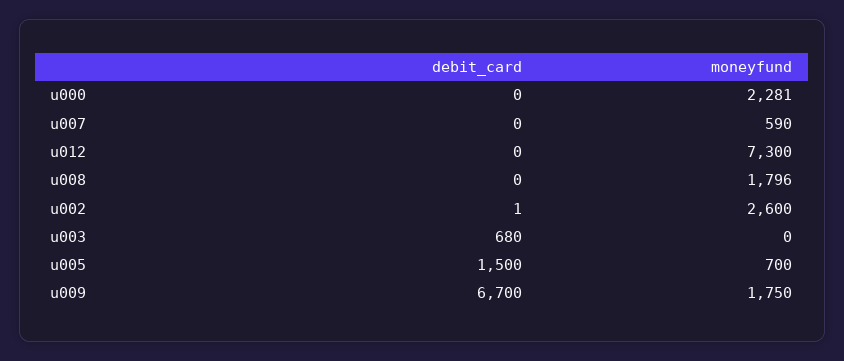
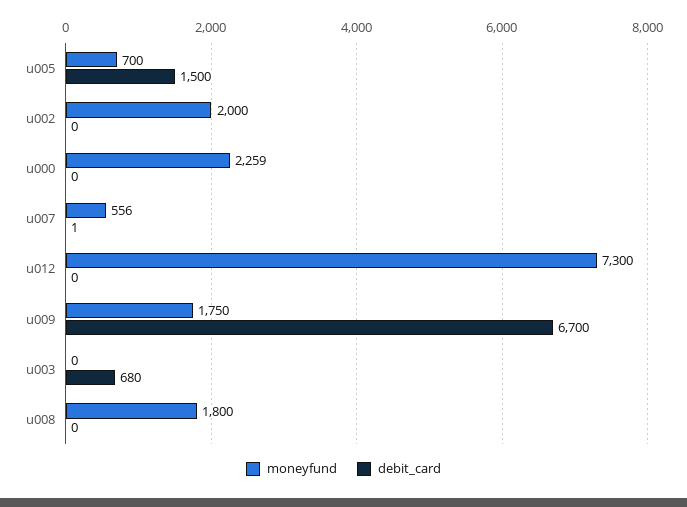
  {
    "debit_card": {
      "u000": 0,
-     "u007": 0,
+     "u007": 1,
      "u012": 0,
      "u008": 0,
-     "u002": 1,
+     "u002": 0,
      "u003": 680,
      "u005": 1500,
      "u009": 6700
    },
    "moneyfund": {
-     "u000": 2281,
+     "u000": 2259,
-     "u007": 590,
+     "u007": 556,
      "u012": 7300,
-     "u008": 1796,
+     "u008": 1800,
-     "u002": 2600,
+     "u002": 2000,
      "u003": 0,
      "u005": 700,
      "u009": 1750
    }
  }

